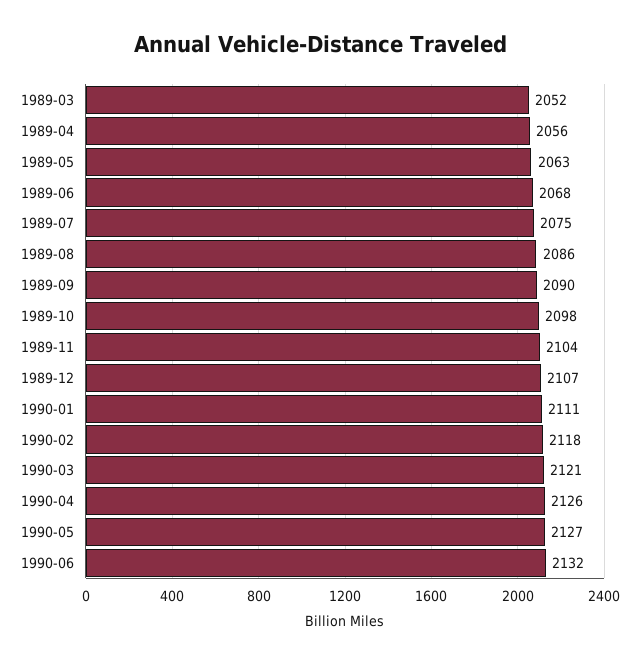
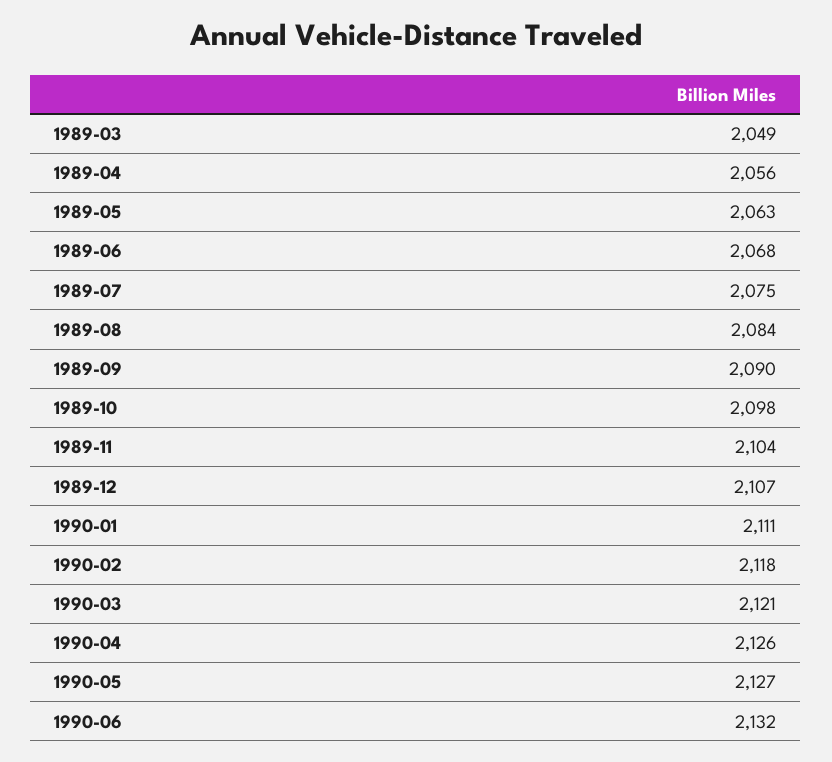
  {
-   "1989-03": 2052,
+   "1989-03": 2049,
    "1989-04": 2056,
    "1989-05": 2063,
    "1989-06": 2068,
    "1989-07": 2075,
-   "1989-08": 2086,
+   "1989-08": 2084,
    "1989-09": 2090,
    "1989-10": 2098,
    "1989-11": 2104,
    "1989-12": 2107,
    "1990-01": 2111,
    "1990-02": 2118,
    "1990-03": 2121,
    "1990-04": 2126,
    "1990-05": 2127,
    "1990-06": 2132
  }

